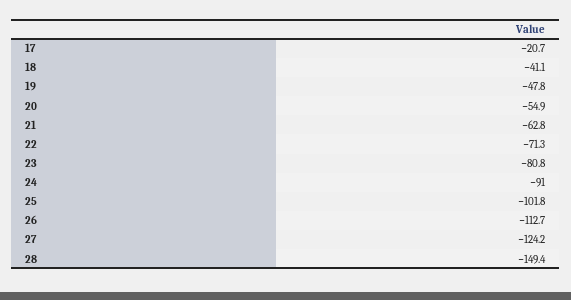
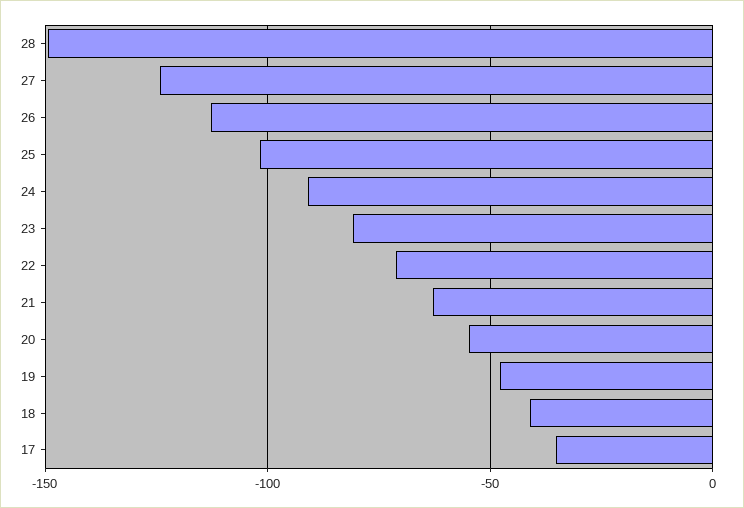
  {
-   "17": -20.7,
+   "17": -35,
    "18": -41.1,
    "19": -47.8,
    "20": -54.9,
    "21": -62.8,
    "22": -71.3,
    "23": -80.8,
    "24": -91,
    "25": -101.8,
    "26": -112.7,
    "27": -124.2,
    "28": -149.4
  }

